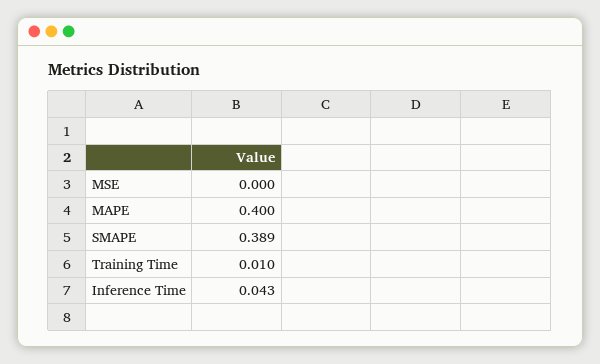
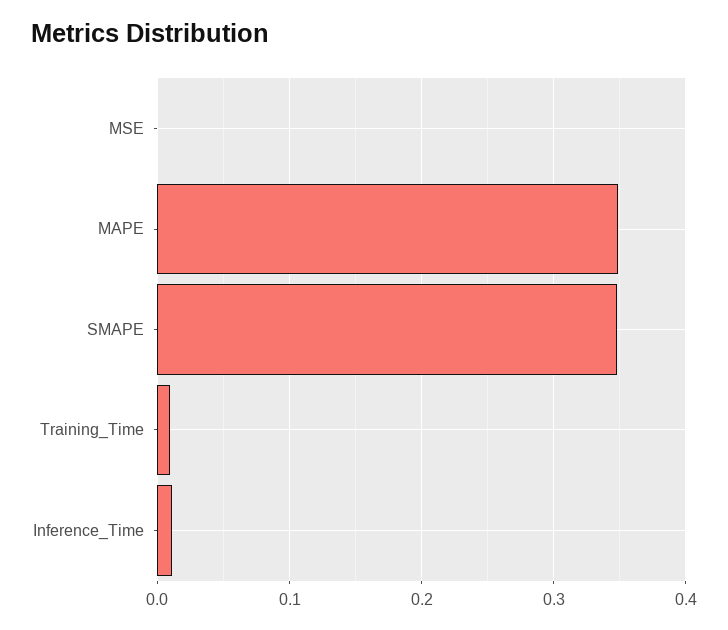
  {
    "MSE": 0,
-   "MAPE": 0.4,
+   "MAPE": 0.35,
-   "SMAPE": 0.389,
+   "SMAPE": 0.35,
    "Training Time": 0.01,
-   "Inference Time": 0.043
+   "Inference Time": 0.01
  }

